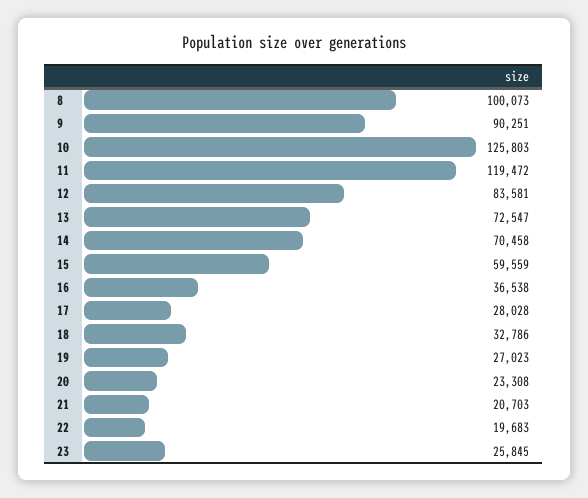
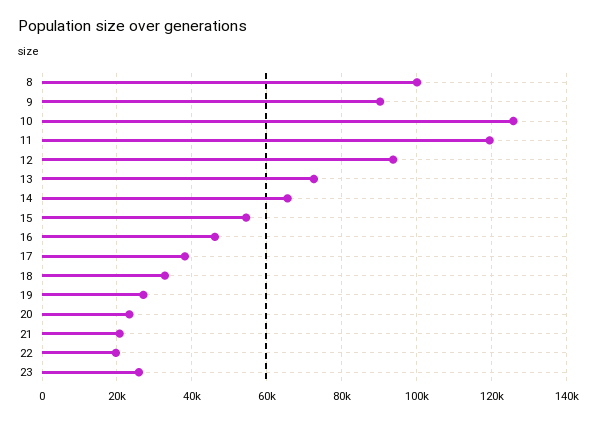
  {
    "8": 100073,
    "9": 90251,
    "10": 125803,
    "11": 119472,
-   "12": 83581,
+   "12": 94000,
    "13": 72547,
-   "14": 70458,
+   "14": 66000,
-   "15": 59559,
+   "15": 54000,
-   "16": 36538,
+   "16": 46000,
-   "17": 28028,
+   "17": 38000,
    "18": 32786,
    "19": 27023,
    "20": 23308,
    "21": 20703,
    "22": 19683,
    "23": 25845
  }

